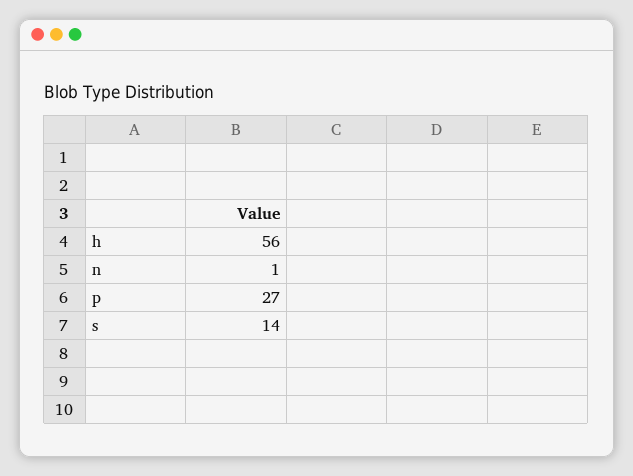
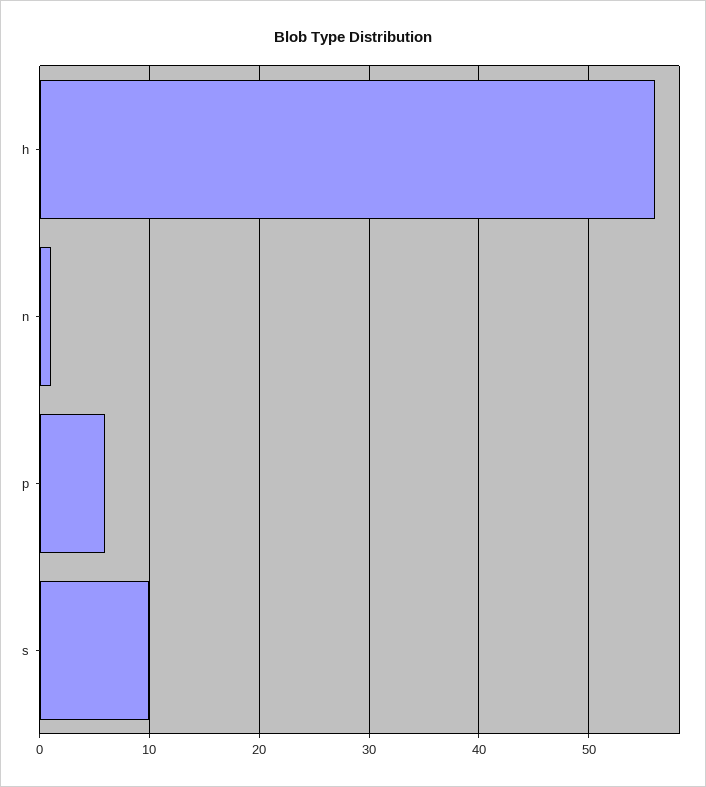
  {
    "h": 56,
    "n": 1,
-   "p": 27,
+   "p": 6,
-   "s": 14
+   "s": 10
  }

